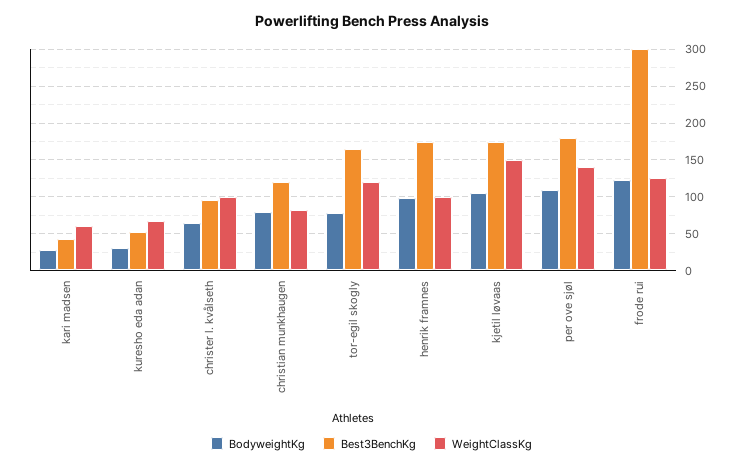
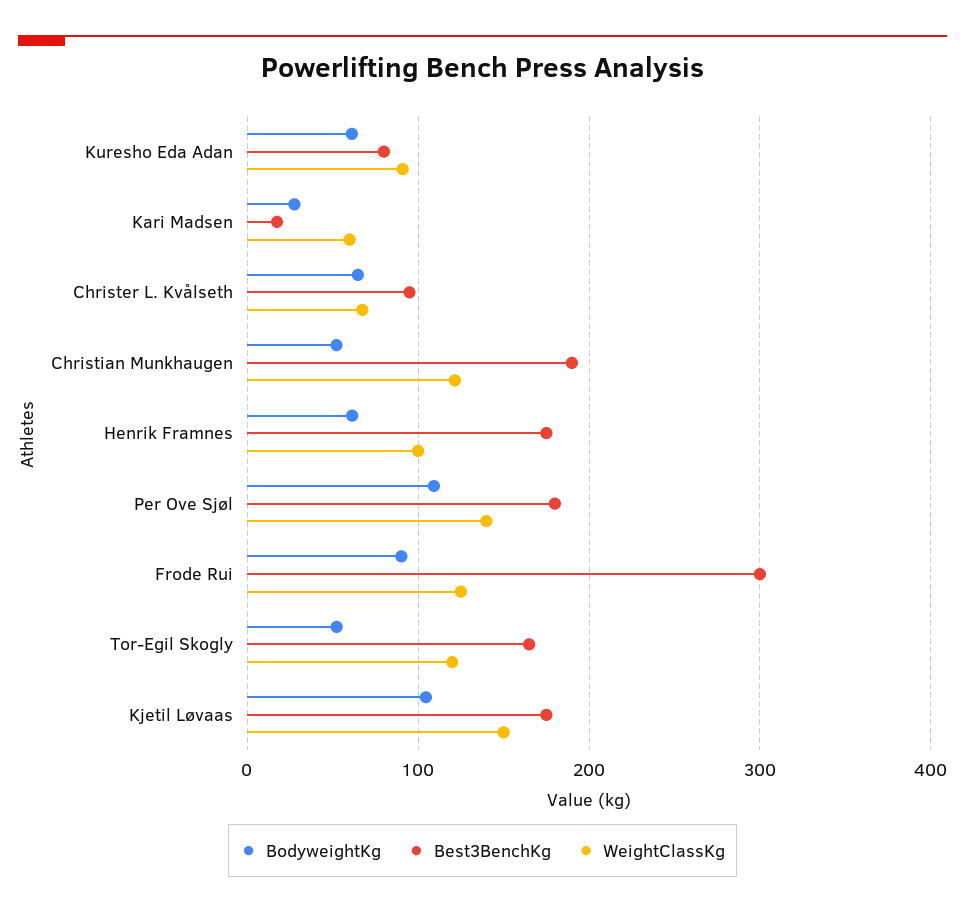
  {
    "BodyweightKg": {
      "kari madsen": 30,
-     "kuresho eda adan": 30,
+     "kuresho eda adan": 60,
      "christer l. kvålseth": 60,
-     "christian munkhaugen": 80,
+     "christian munkhaugen": 50,
-     "tor-egil skogly": 80,
+     "tor-egil skogly": 50,
-     "henrik framnes": 100,
+     "henrik framnes": 60,
      "kjetil løvaas": 100,
      "per ove sjøl": 110,
-     "frode rui": 120
+     "frode rui": 90
    },
    "Best3BenchKg": {
-     "kari madsen": 40,
+     "kari madsen": 20,
-     "kuresho eda adan": 50,
+     "kuresho eda adan": 80,
      "christer l. kvålseth": 100,
-     "christian munkhaugen": 120,
+     "christian munkhaugen": 190,
      "tor-egil skogly": 170,
      "henrik framnes": 180,
      "kjetil løvaas": 180,
      "per ove sjøl": 180,
      "frode rui": 300
    },
    "WeightClassKg": {
      "kari madsen": 60,
-     "kuresho eda adan": 70,
+     "kuresho eda adan": 90,
-     "christer l. kvålseth": 100,
+     "christer l. kvålseth": 70,
-     "christian munkhaugen": 80,
+     "christian munkhaugen": 120,
      "tor-egil skogly": 120,
      "henrik framnes": 100,
      "kjetil løvaas": 150,
      "per ove sjøl": 140,
      "frode rui": 130
    }
  }

